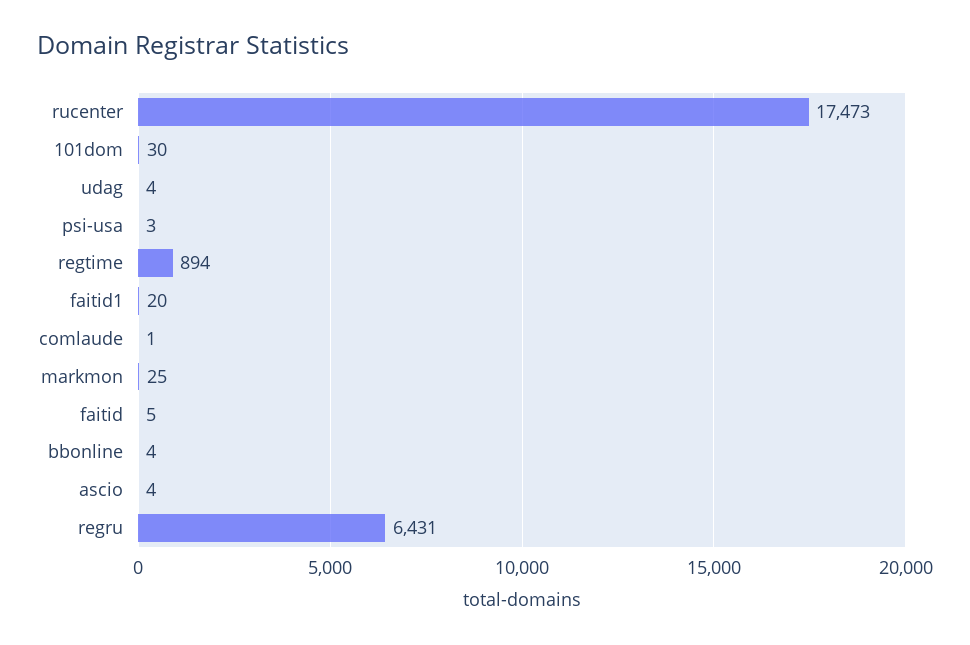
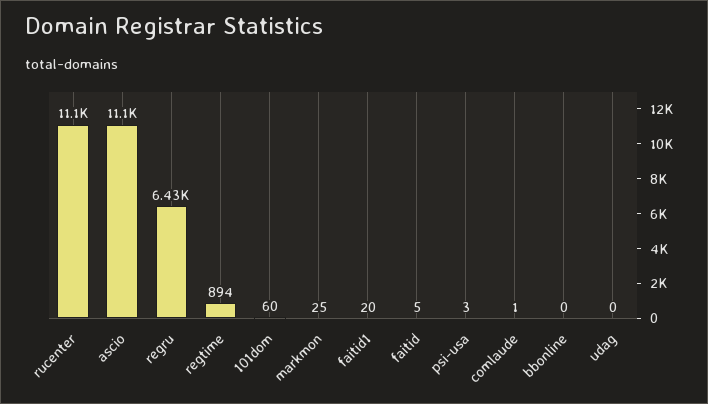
  {
-   "rucenter": 17473,
+   "rucenter": 11100,
-   "101dom": 30,
+   "101dom": 60,
-   "udag": 4,
+   "udag": 0,
    "psi-usa": 3,
    "regtime": 894,
    "faitid1": 20,
    "comlaude": 1,
    "markmon": 25,
    "faitid": 5,
-   "bbonline": 4,
+   "bbonline": 0,
-   "ascio": 4,
+   "ascio": 11100,
    "regru": 6431
  }

